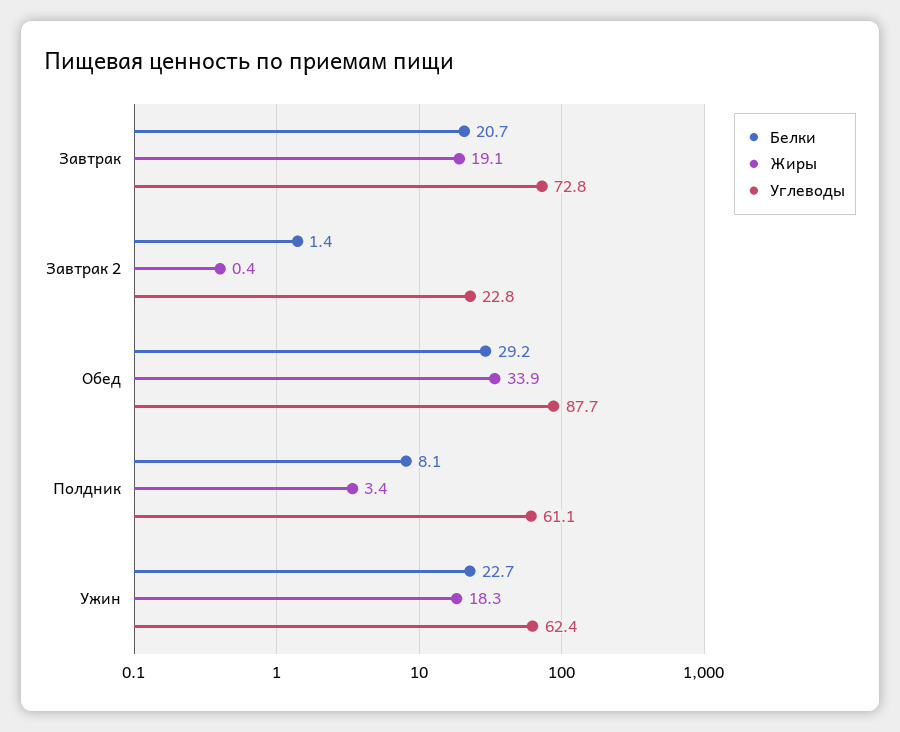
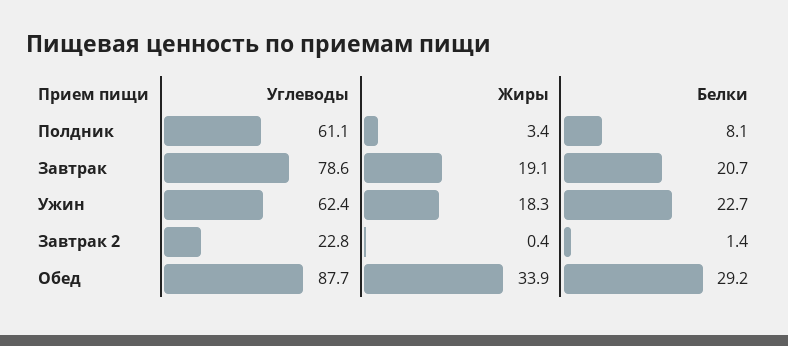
  {
    "Белки": {
      "Завтрак": 20.7,
      "Завтрак 2": 1.4,
      "Обед": 29.2,
      "Полдник": 8.1,
      "Ужин": 22.7
    },
    "Жиры": {
      "Завтрак": 19.1,
      "Завтрак 2": 0.4,
      "Обед": 33.9,
      "Полдник": 3.4,
      "Ужин": 18.3
    },
    "Углеводы": {
-     "Завтрак": 72.8,
+     "Завтрак": 78.6,
      "Завтрак 2": 22.8,
      "Обед": 87.7,
      "Полдник": 61.1,
      "Ужин": 62.4
    }
  }

